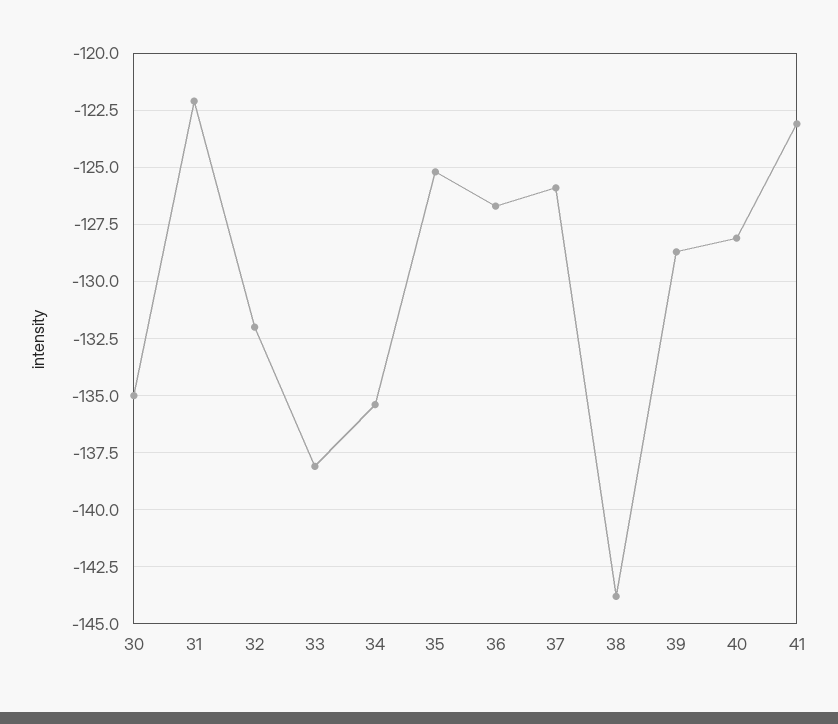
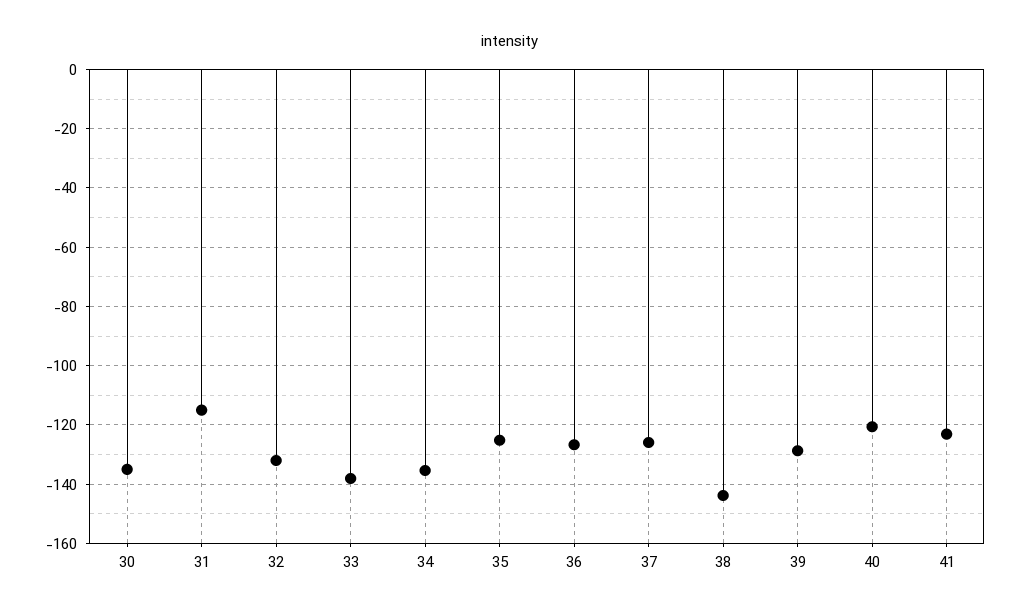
  {
    "30": -135,
-   "31": -122,
+   "31": -115,
    "32": -132,
    "33": -138,
    "34": -135.5,
    "35": -125,
    "36": -126.5,
    "37": -126,
    "38": -144,
    "39": -128.5,
-   "40": -128,
+   "40": -120,
    "41": -123
  }

